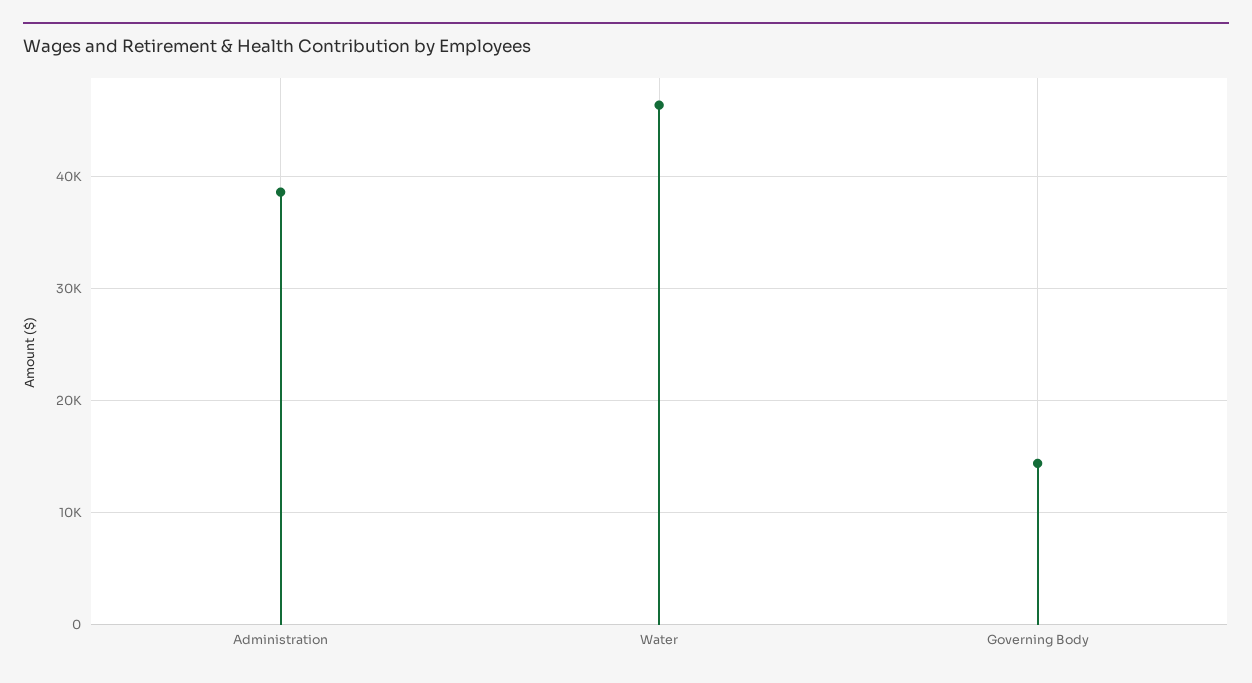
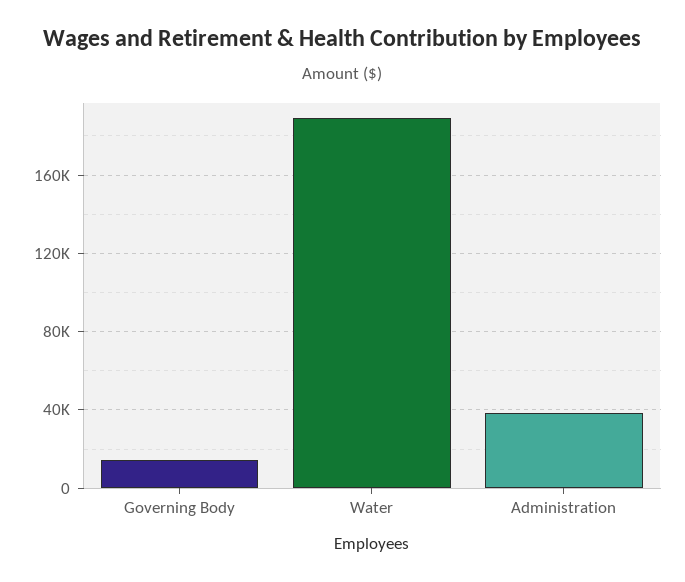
  {
    "Administration": 39000,
-   "Water": 46000,
+   "Water": 190000,
    "Governing Body": 14000
  }

